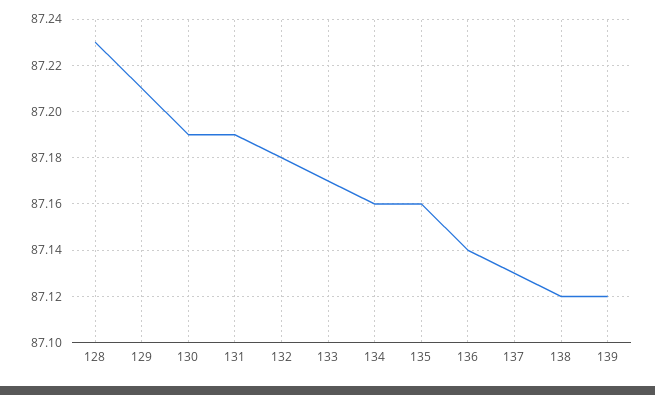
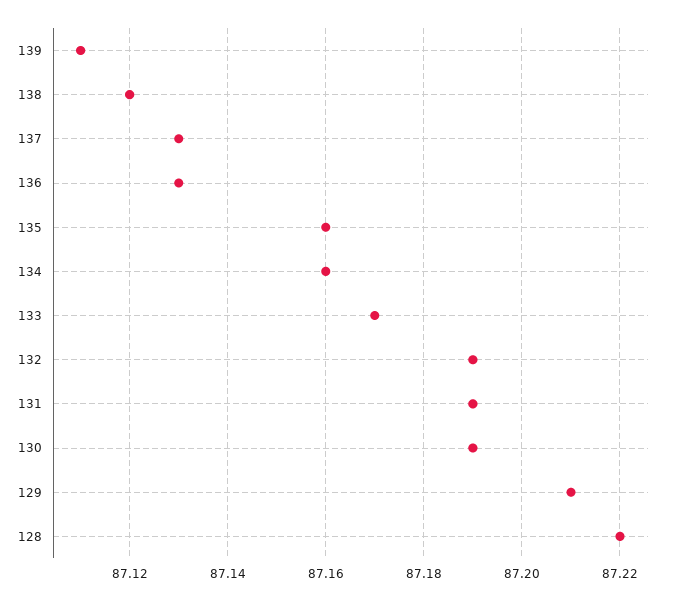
  {
-   "128": 87.23,
+   "128": 87.22,
    "129": 87.21,
    "130": 87.19,
    "131": 87.19,
-   "132": 87.18,
+   "132": 87.19,
    "133": 87.17,
    "134": 87.16,
    "135": 87.16,
-   "136": 87.14,
+   "136": 87.13,
    "137": 87.13,
    "138": 87.12,
-   "139": 87.12
+   "139": 87.11
  }

